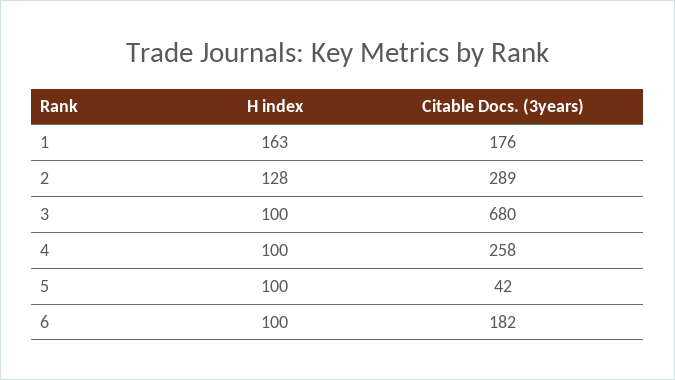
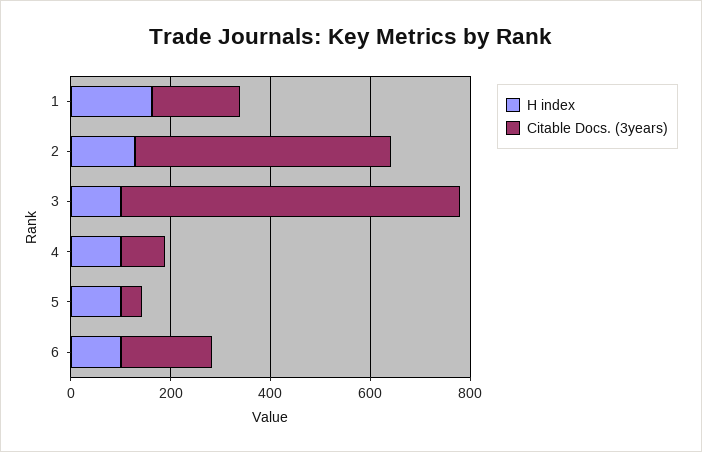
  {
    "H index": {
      "1": 163,
      "2": 128,
      "3": 100,
      "4": 100,
      "5": 100,
      "6": 100
    },
    "Citable Docs. (3years)": {
      "1": 176,
-     "2": 289,
+     "2": 500,
      "3": 680,
-     "4": 258,
+     "4": 100,
      "5": 42,
      "6": 182
    }
  }

